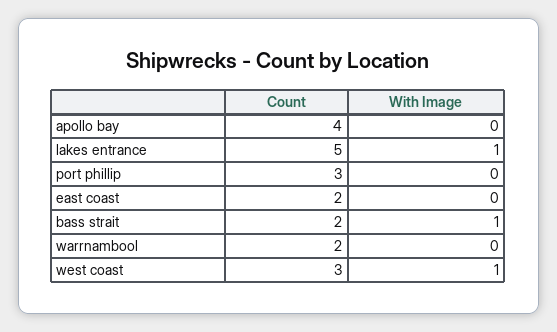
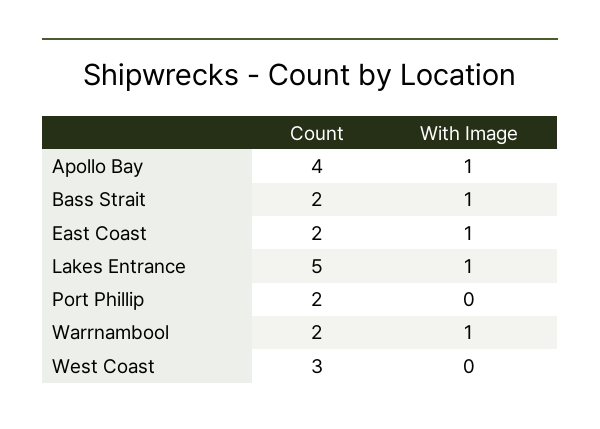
  {
    "Count": {
      "apollo bay": 4,
      "lakes entrance": 5,
-     "port phillip": 3,
+     "port phillip": 2,
      "east coast": 2,
      "bass strait": 2,
      "warrnambool": 2,
      "west coast": 3
    },
    "With Image": {
-     "apollo bay": 0,
+     "apollo bay": 1,
      "lakes entrance": 1,
      "port phillip": 0,
-     "east coast": 0,
+     "east coast": 1,
      "bass strait": 1,
-     "warrnambool": 0,
+     "warrnambool": 1,
-     "west coast": 1
+     "west coast": 0
    }
  }

